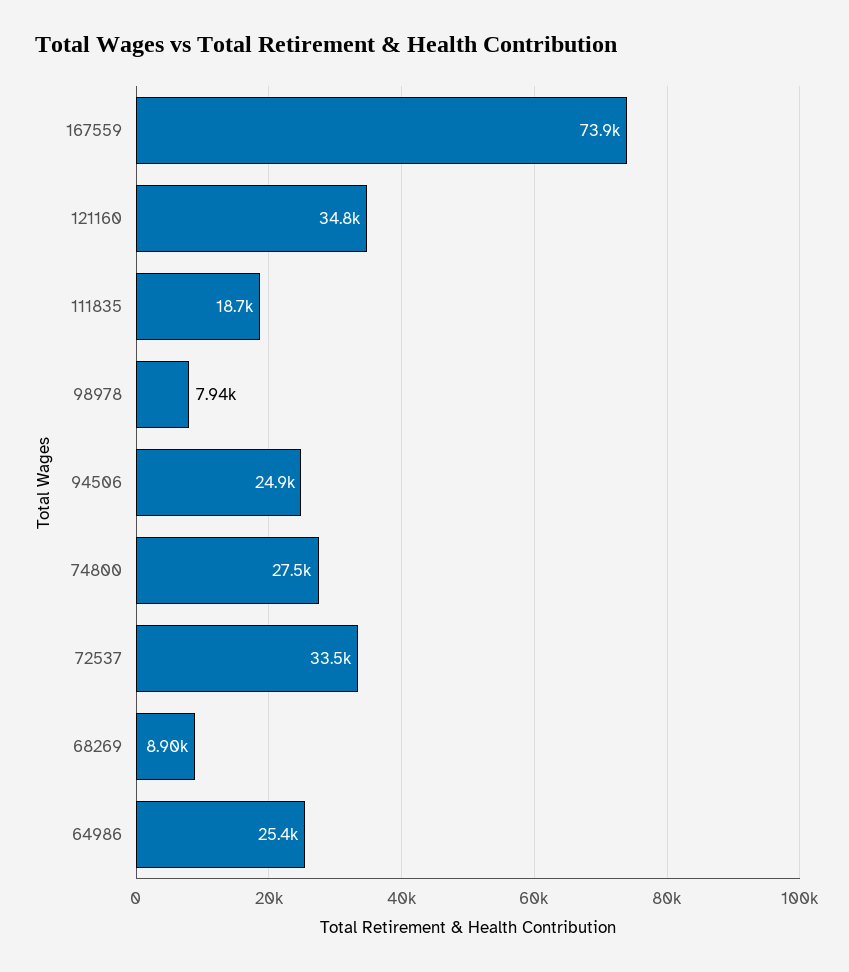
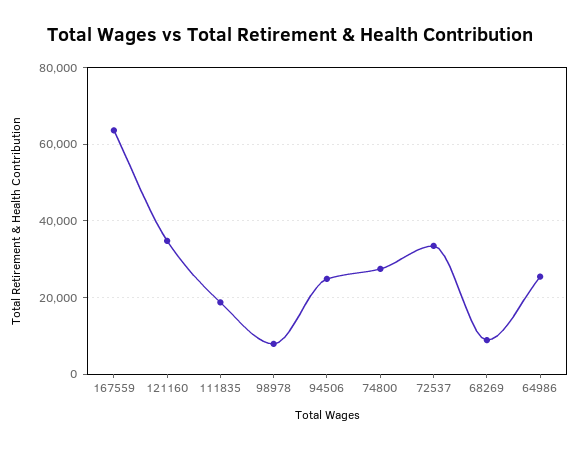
  {
-   "167559": 73900,
+   "167559": 64000,
    "121160": 34800,
    "111835": 18700,
    "98978": 7940,
    "94506": 24900,
    "74800": 27500,
    "72537": 33500,
    "68269": 8900,
    "64986": 25400
  }

